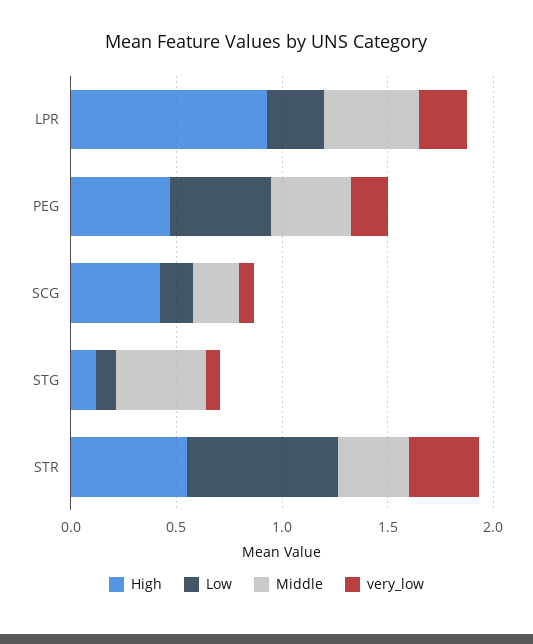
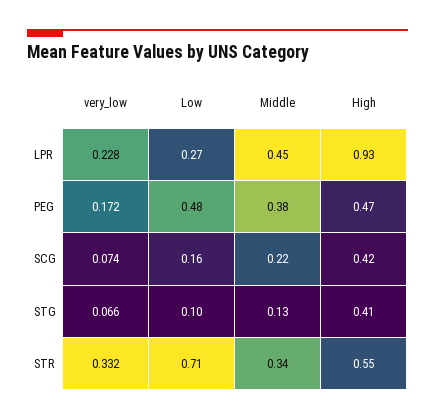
  {
    "High": {
      "LPR": 0.93,
      "PEG": 0.47,
      "SCG": 0.42,
-     "STG": 0.1,
+     "STG": 0.41,
      "STR": 0.55
    },
    "Low": {
      "LPR": 0.27,
      "PEG": 0.48,
      "SCG": 0.16,
      "STG": 0.1,
      "STR": 0.71
    },
    "Middle": {
      "LPR": 0.45,
      "PEG": 0.38,
      "SCG": 0.22,
-     "STG": 0.4,
+     "STG": 0.13,
      "STR": 0.34
    },
    "very_low": {
      "LPR": 0.228,
      "PEG": 0.172,
      "SCG": 0.074,
      "STG": 0.066,
      "STR": 0.332
    }
  }

